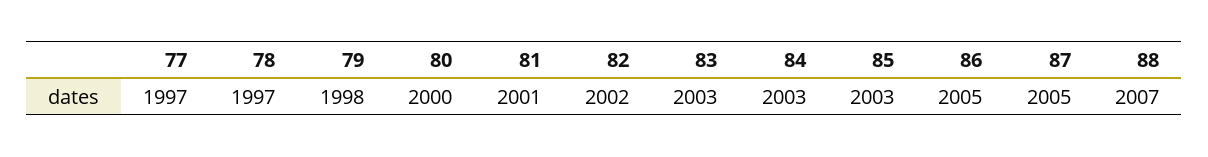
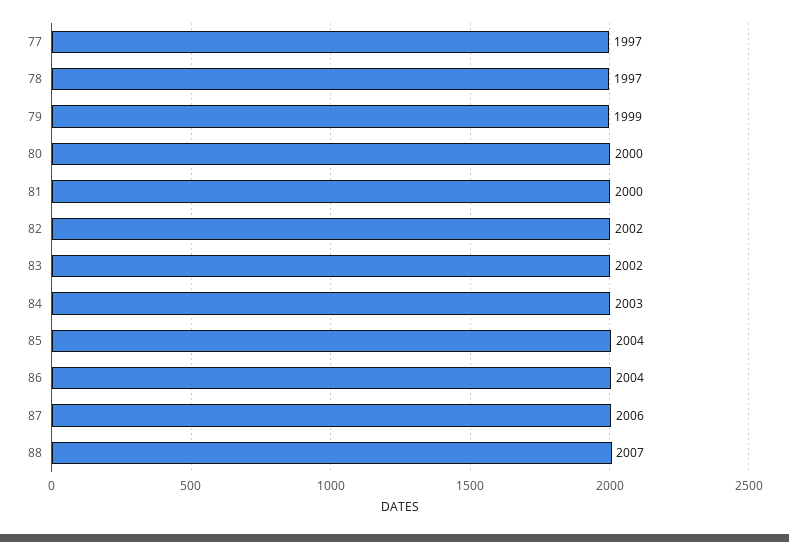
  {
    "77": 1997,
    "78": 1997,
-   "79": 1998,
+   "79": 1999,
    "80": 2000,
-   "81": 2001,
+   "81": 2000,
    "82": 2002,
-   "83": 2003,
+   "83": 2002,
    "84": 2003,
-   "85": 2003,
+   "85": 2004,
-   "86": 2005,
+   "86": 2004,
-   "87": 2005,
+   "87": 2006,
    "88": 2007
  }

